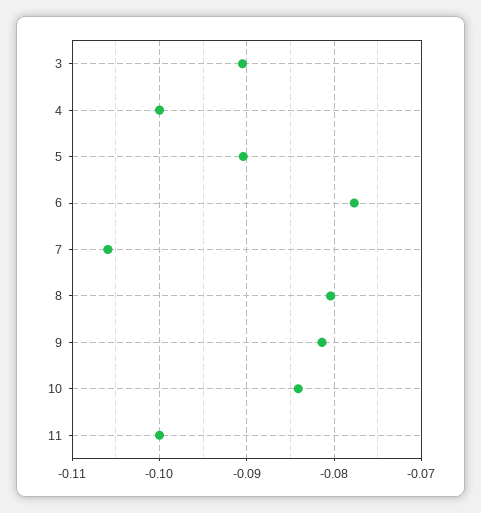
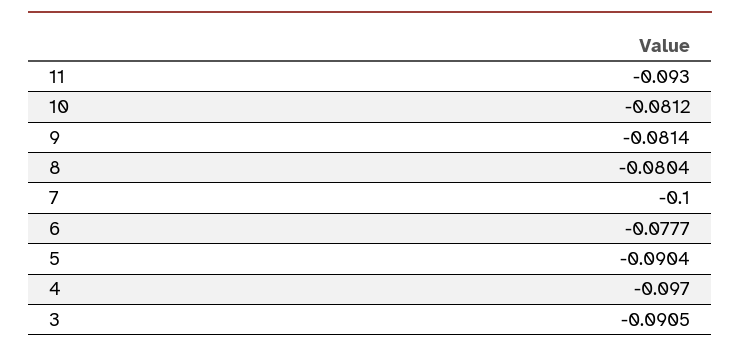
  {
    "3": -0.0905,
-   "4": -0.1,
+   "4": -0.097,
    "5": -0.0904,
    "6": -0.0777,
-   "7": -0.106,
+   "7": -0.1,
    "8": -0.0804,
    "9": -0.0814,
-   "10": -0.084,
+   "10": -0.0812,
-   "11": -0.1
+   "11": -0.093
  }

